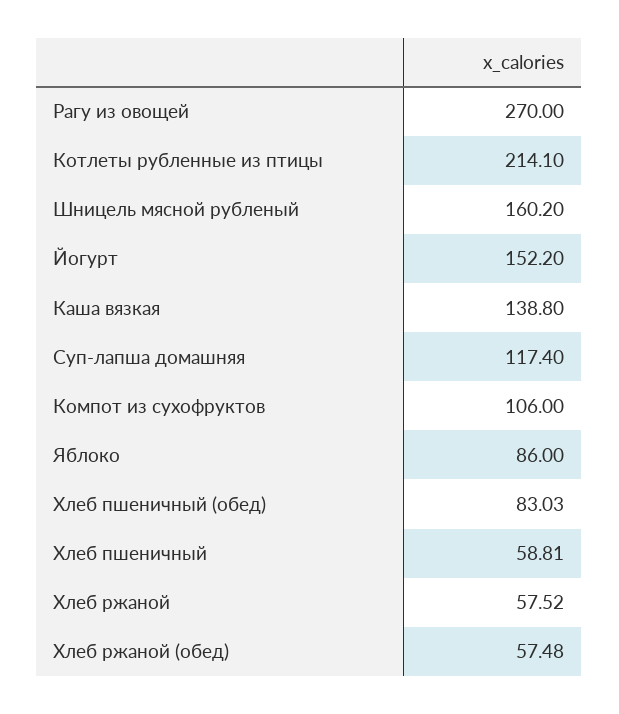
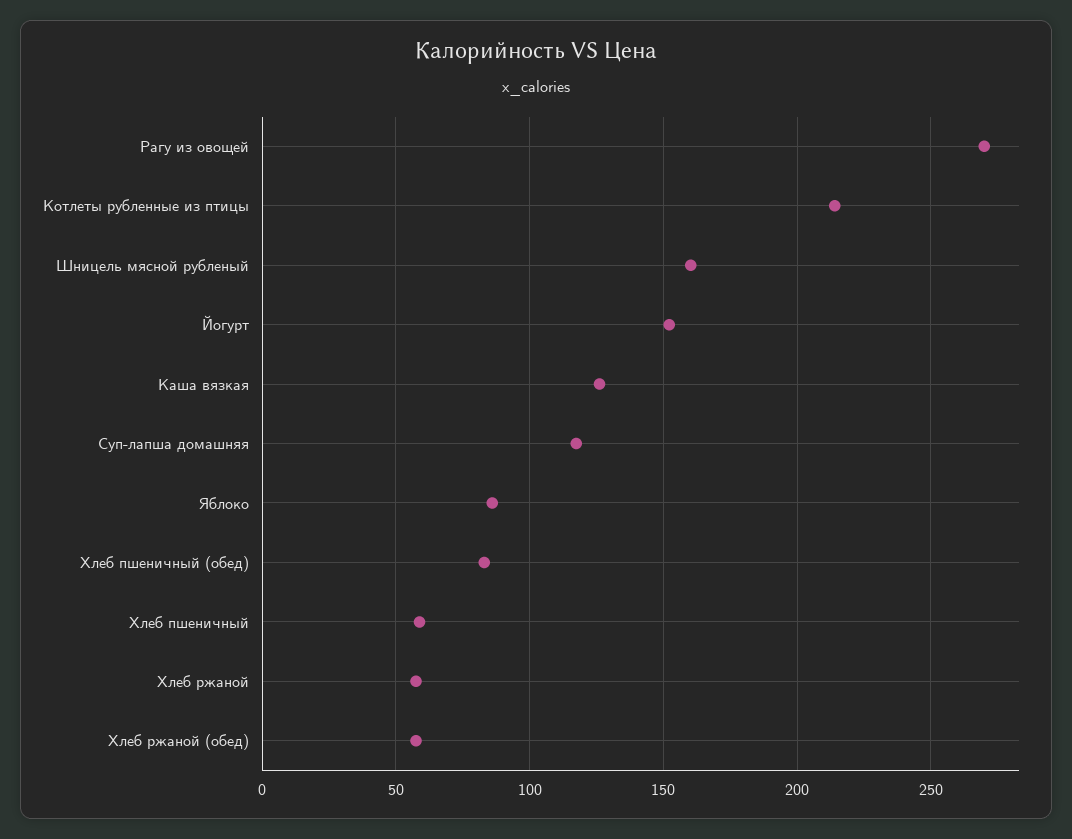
  {
    "Рагу из овощей": 270,
    "Котлеты рубленные из птицы": 214.1,
    "Шницель мясной рубленый": 160.2,
    "Йогурт": 152.2,
-   "Каша вязкая": 138.8,
+   "Каша вязкая": 125,
    "Суп-лапша домашняя": 117.4,
-   "Компот из сухофруктов": 106,
    "Яблоко": 86,
    "Хлеб пшеничный (обед)": 83.03,
    "Хлеб пшеничный": 58.81,
    "Хлеб ржаной": 57.52,
    "Хлеб ржаной (обед)": 57.48
  }

